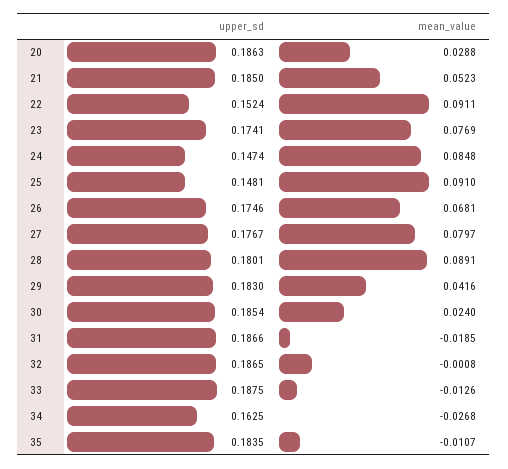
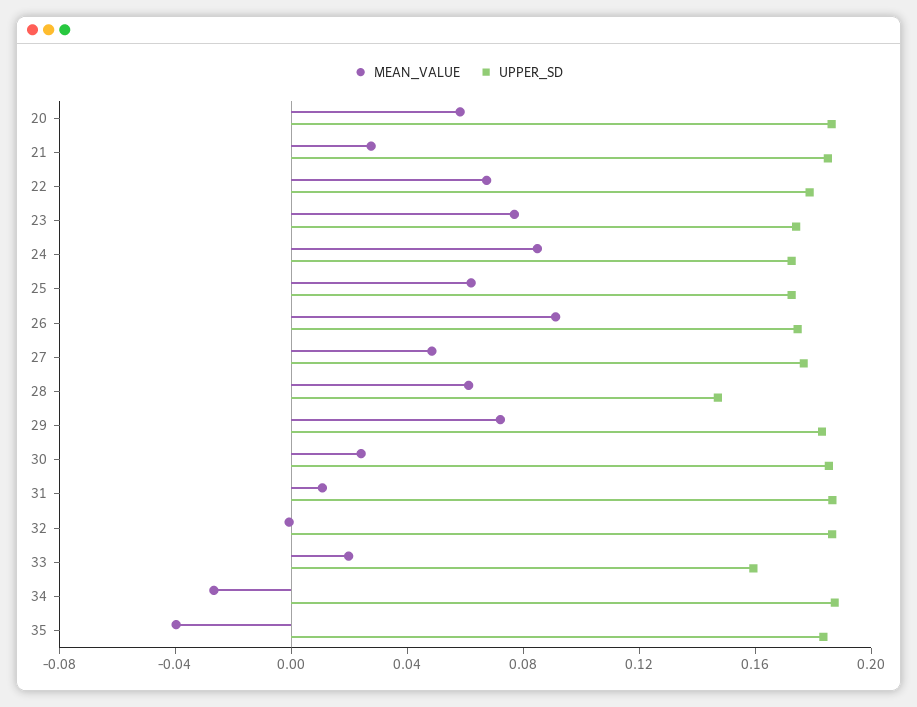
  {
    "upper_sd": {
      "20": 0.1863,
      "21": 0.185,
-     "22": 0.1524,
+     "22": 0.18,
      "23": 0.1741,
-     "24": 0.1474,
+     "24": 0.17,
-     "25": 0.1481,
+     "25": 0.17,
      "26": 0.1746,
      "27": 0.1767,
-     "28": 0.1801,
+     "28": 0.15,
      "29": 0.183,
      "30": 0.1854,
      "31": 0.1866,
      "32": 0.1865,
-     "33": 0.1875,
+     "33": 0.16,
-     "34": 0.1625,
+     "34": 0.19,
      "35": 0.1835
    },
    "mean_value": {
-     "20": 0.0288,
+     "20": 0.06,
-     "21": 0.0523,
+     "21": 0.03,
-     "22": 0.0911,
+     "22": 0.07,
      "23": 0.0769,
      "24": 0.0848,
-     "25": 0.091,
+     "25": 0.06,
-     "26": 0.0681,
+     "26": 0.09,
-     "27": 0.0797,
+     "27": 0.05,
-     "28": 0.0891,
+     "28": 0.06,
-     "29": 0.0416,
+     "29": 0.07,
      "30": 0.024,
-     "31": -0.0185,
+     "31": 0.01,
      "32": -0.0008,
-     "33": -0.0126,
+     "33": 0.02,
      "34": -0.0268,
-     "35": -0.0107
+     "35": -0.04
    }
  }

